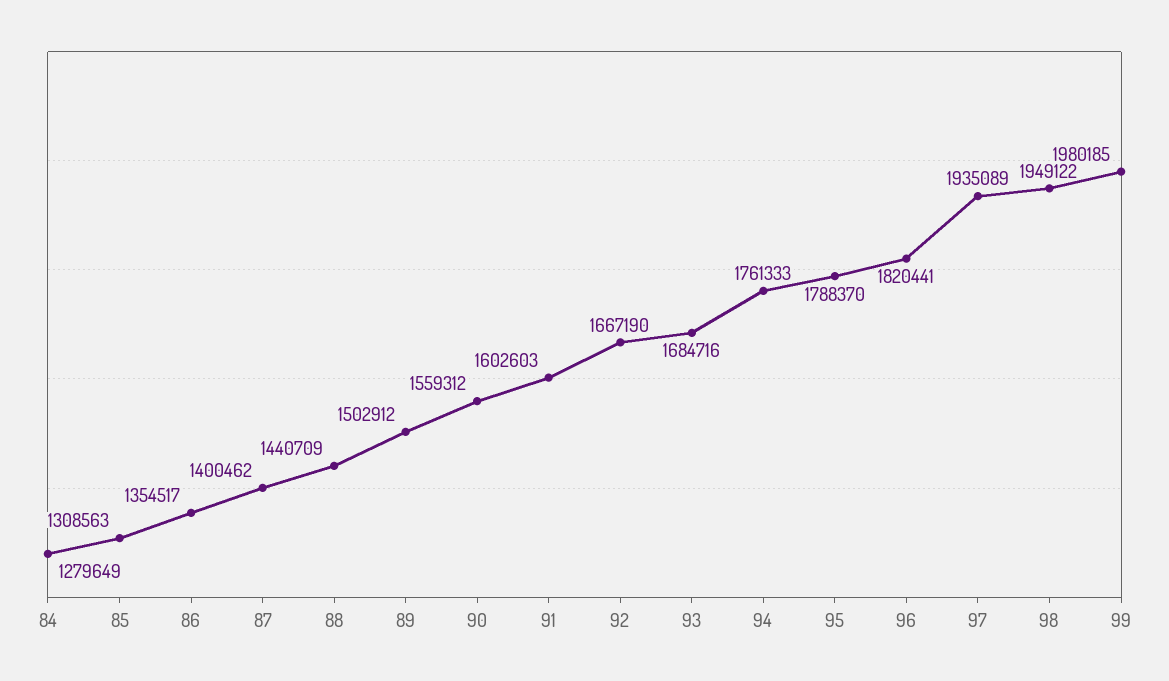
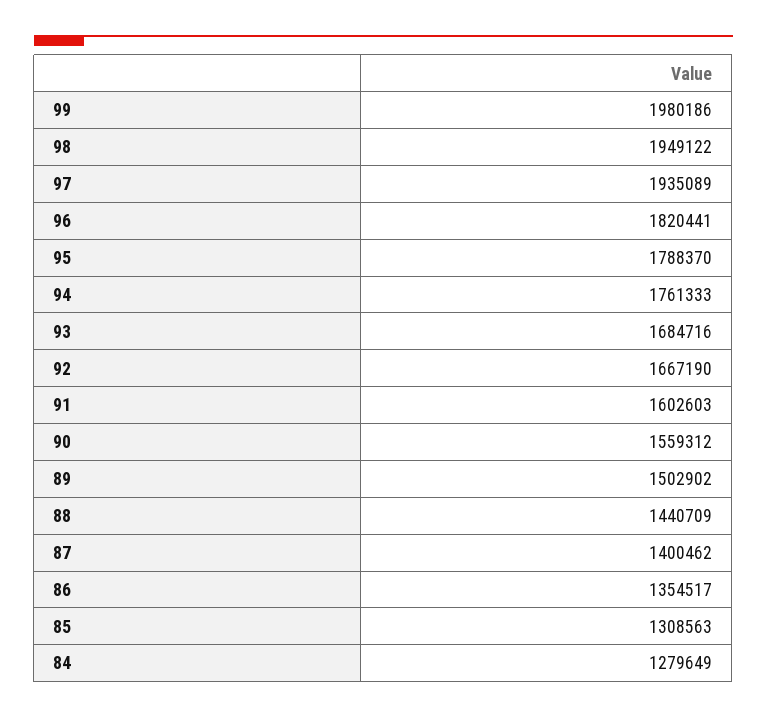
  {
    "84": 1279649,
    "85": 1308563,
    "86": 1354517,
    "87": 1400462,
    "88": 1440709,
-   "89": 1502912,
+   "89": 1502902,
    "90": 1559312,
    "91": 1602603,
    "92": 1667190,
    "93": 1684716,
    "94": 1761333,
    "95": 1788370,
    "96": 1820441,
    "97": 1935089,
    "98": 1949122,
-   "99": 1980185
+   "99": 1980186
  }

